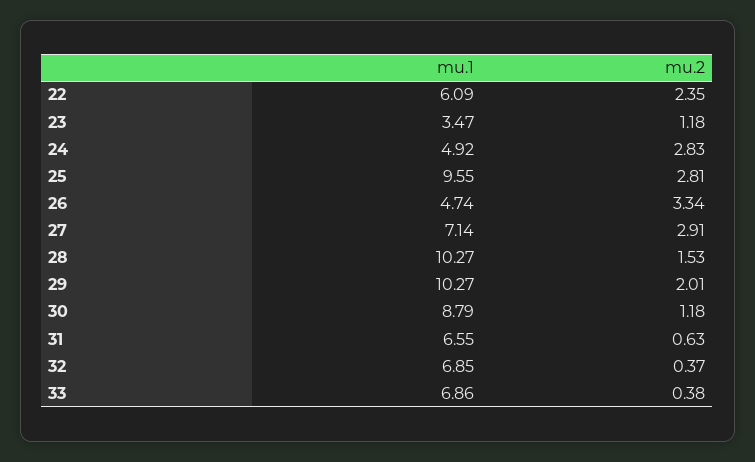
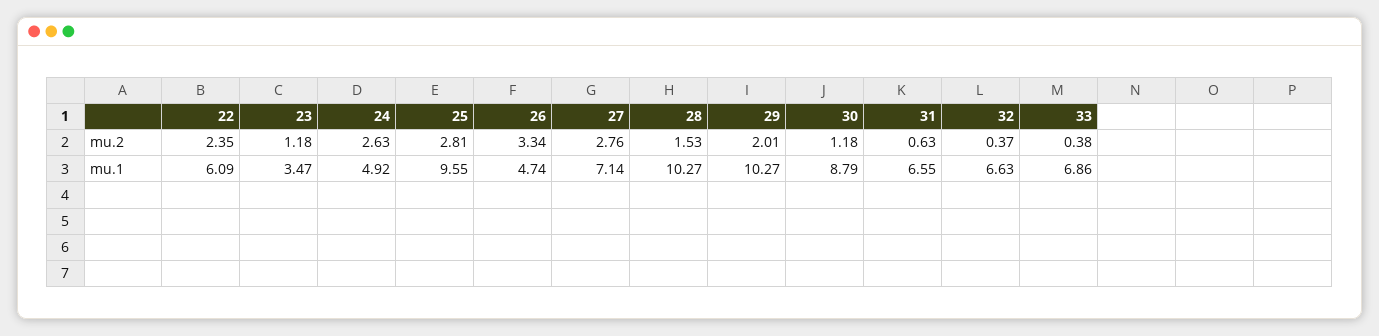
  {
    "mu.1": {
      "22": 6.09,
      "23": 3.47,
      "24": 4.92,
      "25": 9.55,
      "26": 4.74,
      "27": 7.14,
      "28": 10.27,
      "29": 10.27,
      "30": 8.79,
      "31": 6.55,
-     "32": 6.85,
+     "32": 6.63,
      "33": 6.86
    },
    "mu.2": {
      "22": 2.35,
      "23": 1.18,
-     "24": 2.83,
+     "24": 2.63,
      "25": 2.81,
      "26": 3.34,
-     "27": 2.91,
+     "27": 2.76,
      "28": 1.53,
      "29": 2.01,
      "30": 1.18,
      "31": 0.63,
      "32": 0.37,
      "33": 0.38
    }
  }

